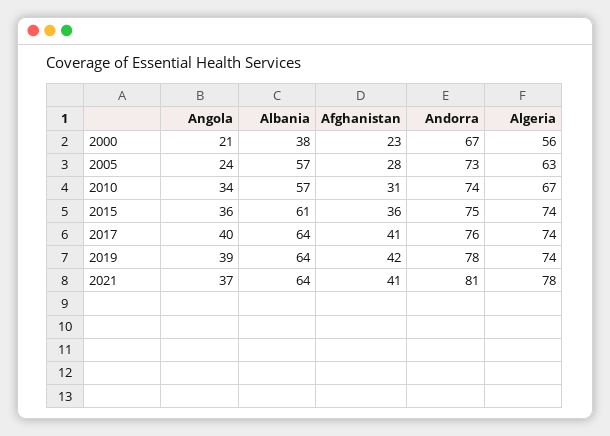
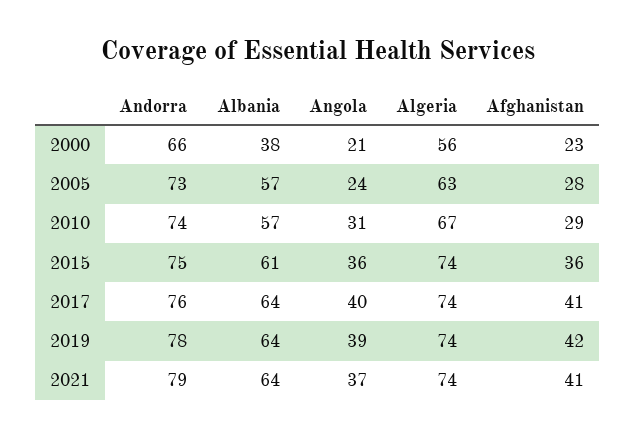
  {
    "Angola": {
      "2000": 21,
      "2005": 24,
-     "2010": 34,
+     "2010": 31,
      "2015": 36,
      "2017": 40,
      "2019": 39,
      "2021": 37
    },
    "Albania": {
      "2000": 38,
      "2005": 57,
      "2010": 57,
      "2015": 61,
      "2017": 64,
      "2019": 64,
      "2021": 64
    },
    "Afghanistan": {
      "2000": 23,
      "2005": 28,
-     "2010": 31,
+     "2010": 29,
      "2015": 36,
      "2017": 41,
      "2019": 42,
      "2021": 41
    },
    "Andorra": {
-     "2000": 67,
+     "2000": 66,
      "2005": 73,
      "2010": 74,
      "2015": 75,
      "2017": 76,
      "2019": 78,
-     "2021": 81
+     "2021": 79
    },
    "Algeria": {
      "2000": 56,
      "2005": 63,
      "2010": 67,
      "2015": 74,
      "2017": 74,
      "2019": 74,
-     "2021": 78
+     "2021": 74
    }
  }

